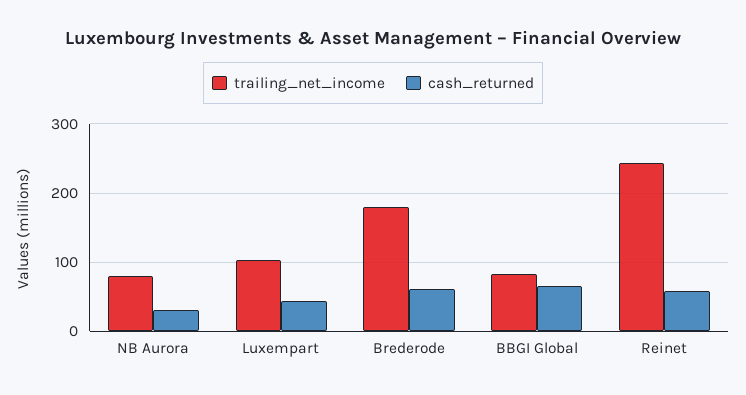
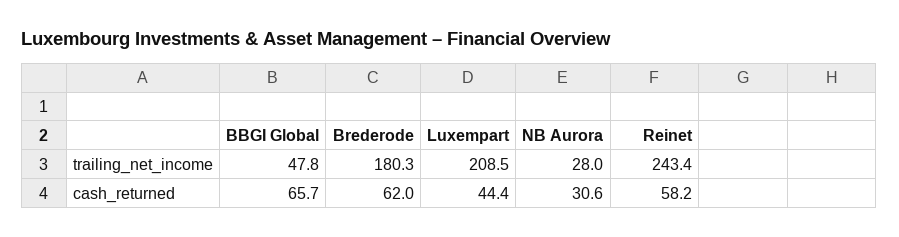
  {
    "trailing_net_income": {
-     "NB Aurora": 80,
+     "NB Aurora": 28,
-     "Luxempart": 100,
+     "Luxempart": 208.5,
      "Brederode": 180.3,
-     "BBGI Global": 80,
+     "BBGI Global": 47.8,
      "Reinet": 243.4
    },
    "cash_returned": {
      "NB Aurora": 30.6,
      "Luxempart": 44.4,
      "Brederode": 62,
      "BBGI Global": 65.7,
      "Reinet": 58.2
    }
  }

